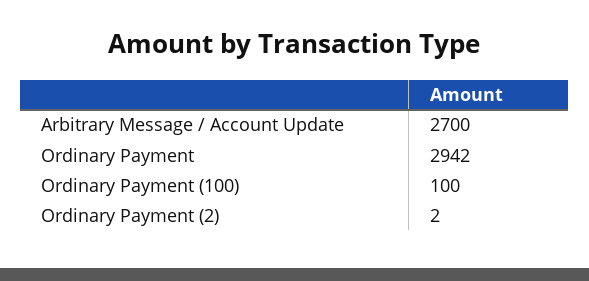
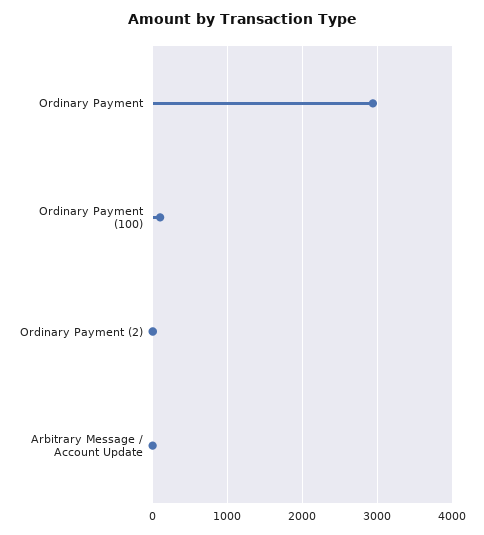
  {
-   "Arbitrary Message / Account Update": 2700,
+   "Arbitrary Message / Account Update": 0,
    "Ordinary Payment": 2942,
    "Ordinary Payment (100)": 100,
    "Ordinary Payment (2)": 2
  }

